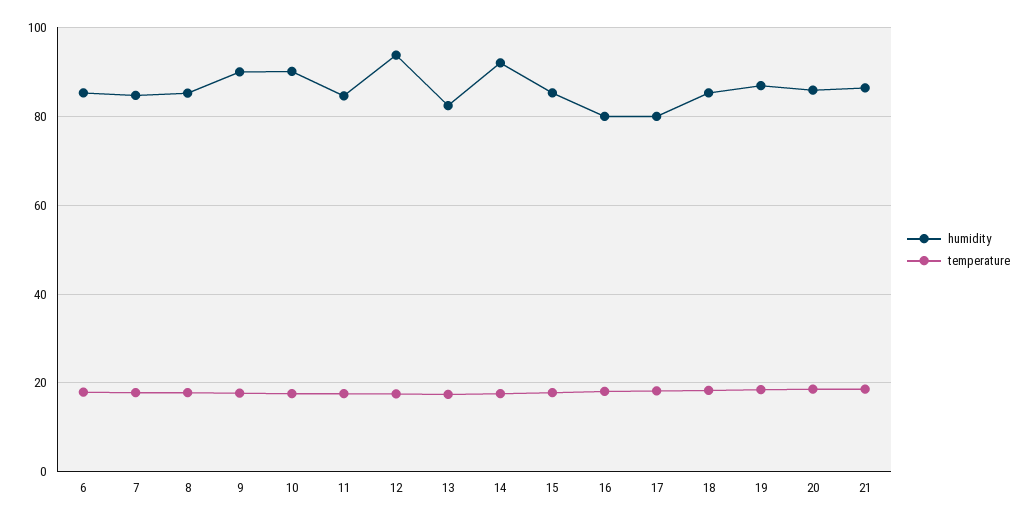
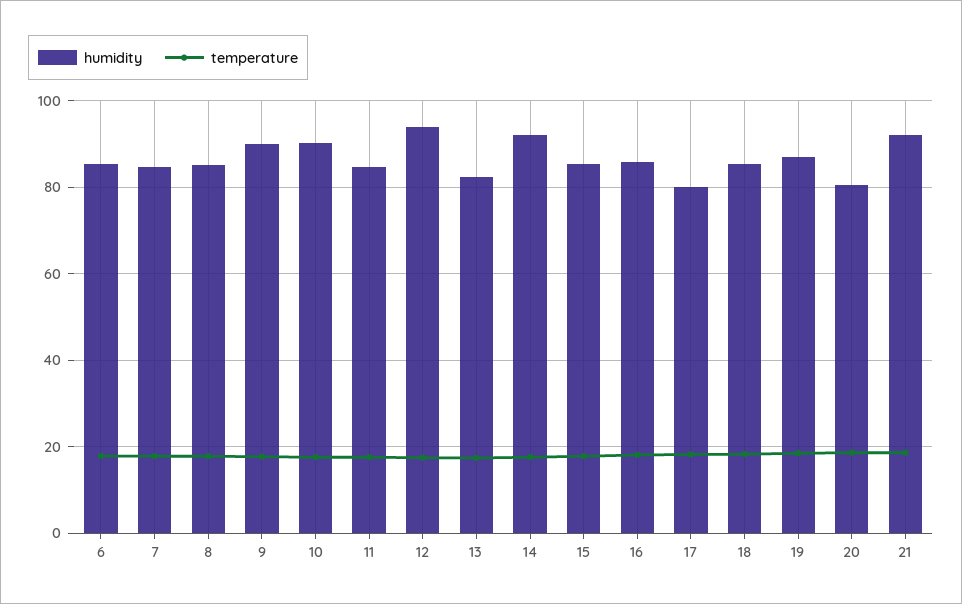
  {
    "humidity": {
      "6": 86,
      "7": 84,
      "8": 86,
      "9": 90,
      "10": 90,
      "11": 84,
      "12": 94,
      "13": 82,
      "14": 92,
      "15": 86,
-     "16": 80,
+     "16": 86,
      "17": 80,
      "18": 86,
      "19": 86,
-     "20": 86,
+     "20": 80,
-     "21": 86
+     "21": 92
    },
    "temperature": {
      "6": 18,
      "7": 18,
      "8": 18,
      "9": 18,
      "10": 18,
      "11": 18,
      "12": 18,
      "13": 18,
      "14": 18,
      "15": 18,
      "16": 18,
      "17": 18,
      "18": 18,
      "19": 18,
      "20": 18,
      "21": 18
    }
  }

